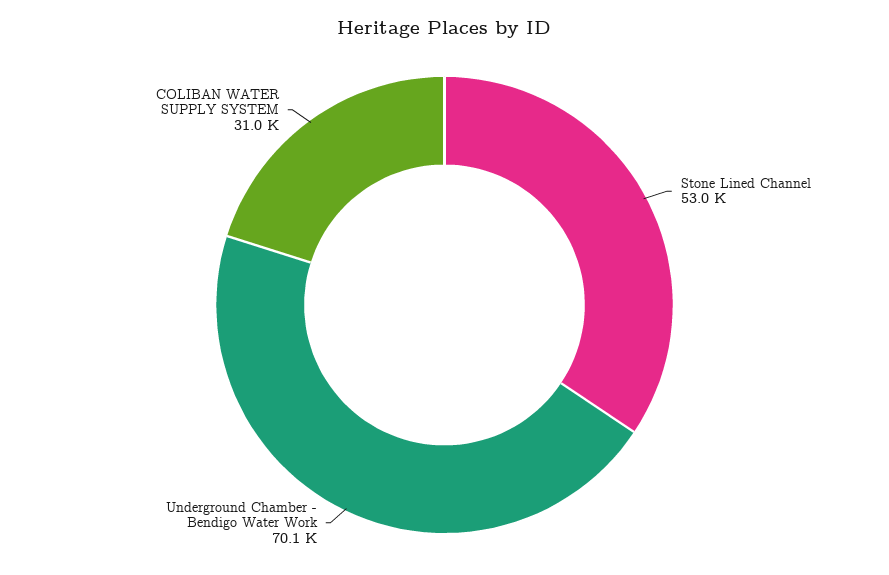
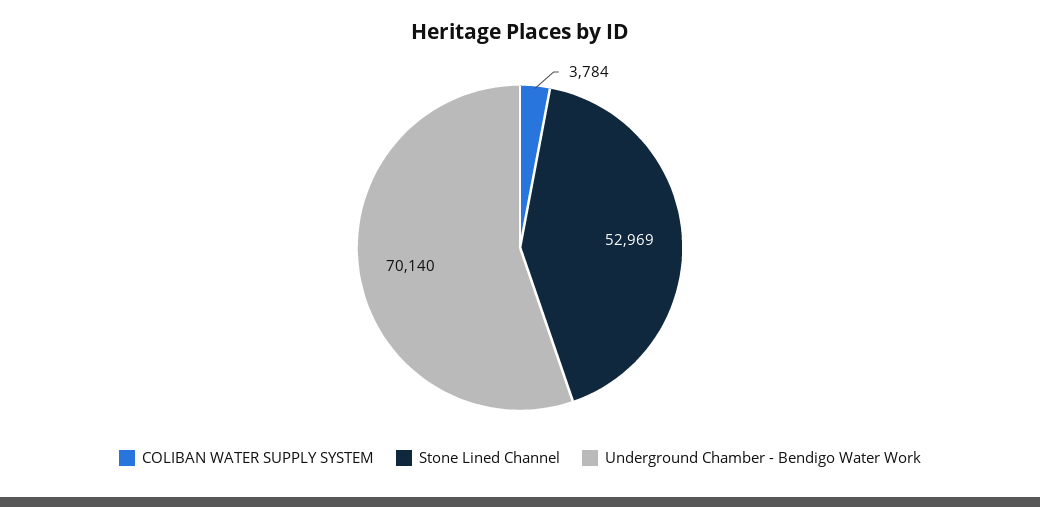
  {
    "Stone Lined Channel": 52969,
    "Underground Chamber - Bendigo Water Work": 70140,
-   "COLIBAN WATER SUPPLY SYSTEM": 31000
+   "COLIBAN WATER SUPPLY SYSTEM": 3784
  }

